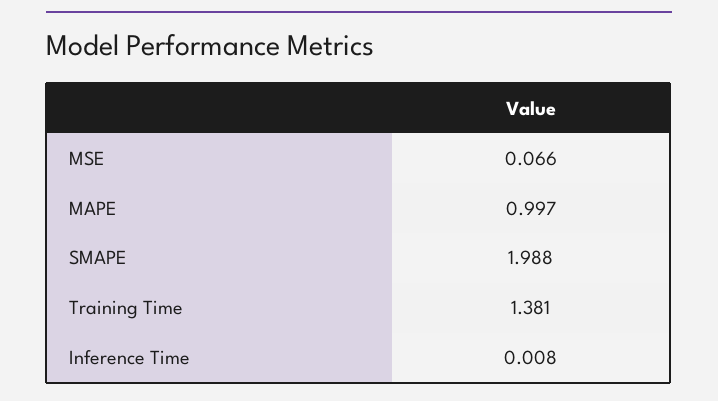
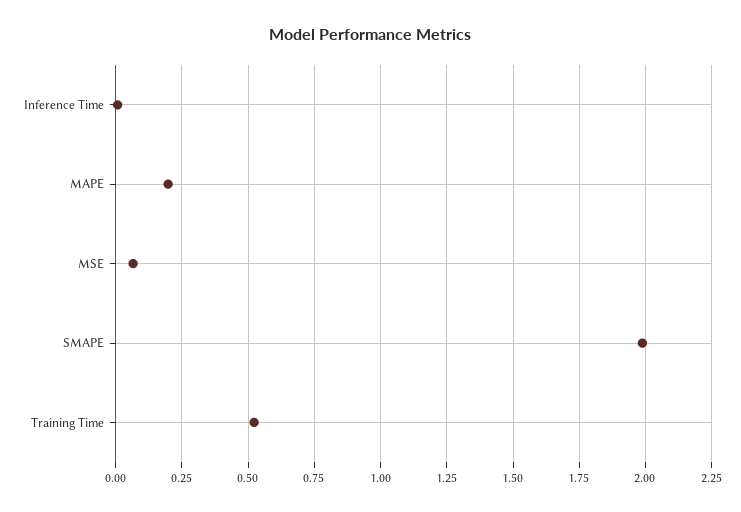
  {
    "MSE": 0.066,
-   "MAPE": 0.997,
+   "MAPE": 0.2,
    "SMAPE": 1.988,
-   "Training Time": 1.381,
+   "Training Time": 0.525,
    "Inference Time": 0.008
  }

